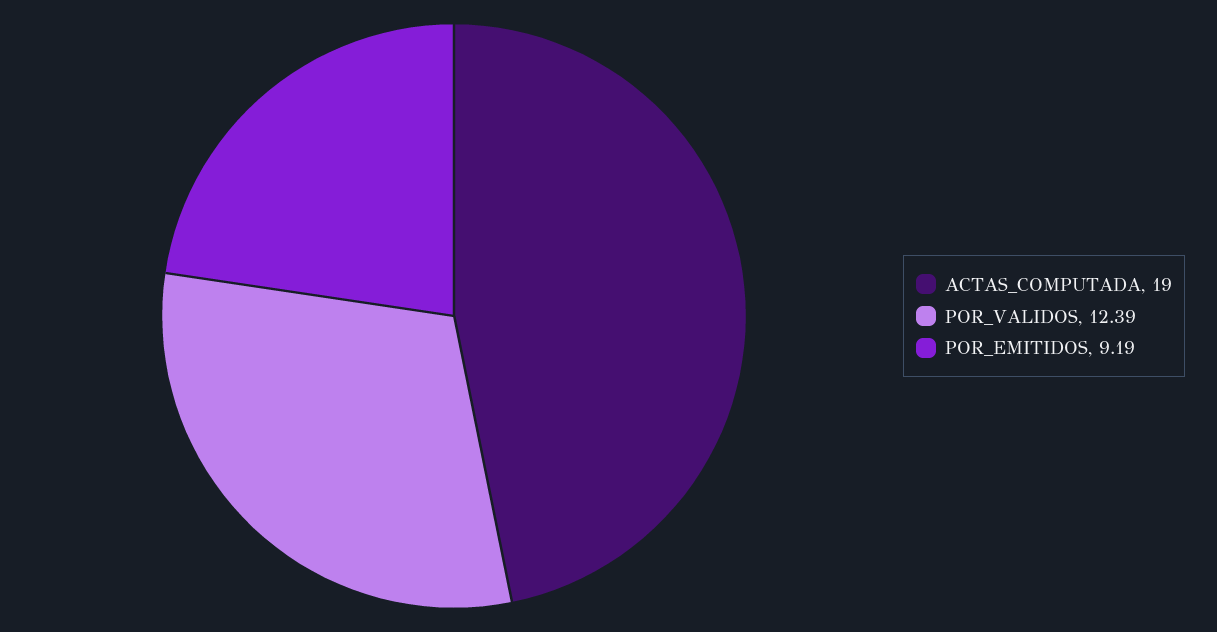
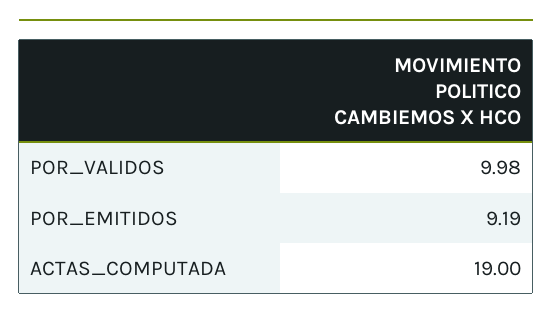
  {
    "ACTAS_COMPUTADA": 19,
-   "POR_VALIDOS": 12.39,
+   "POR_VALIDOS": 9.98,
    "POR_EMITIDOS": 9.19
  }

